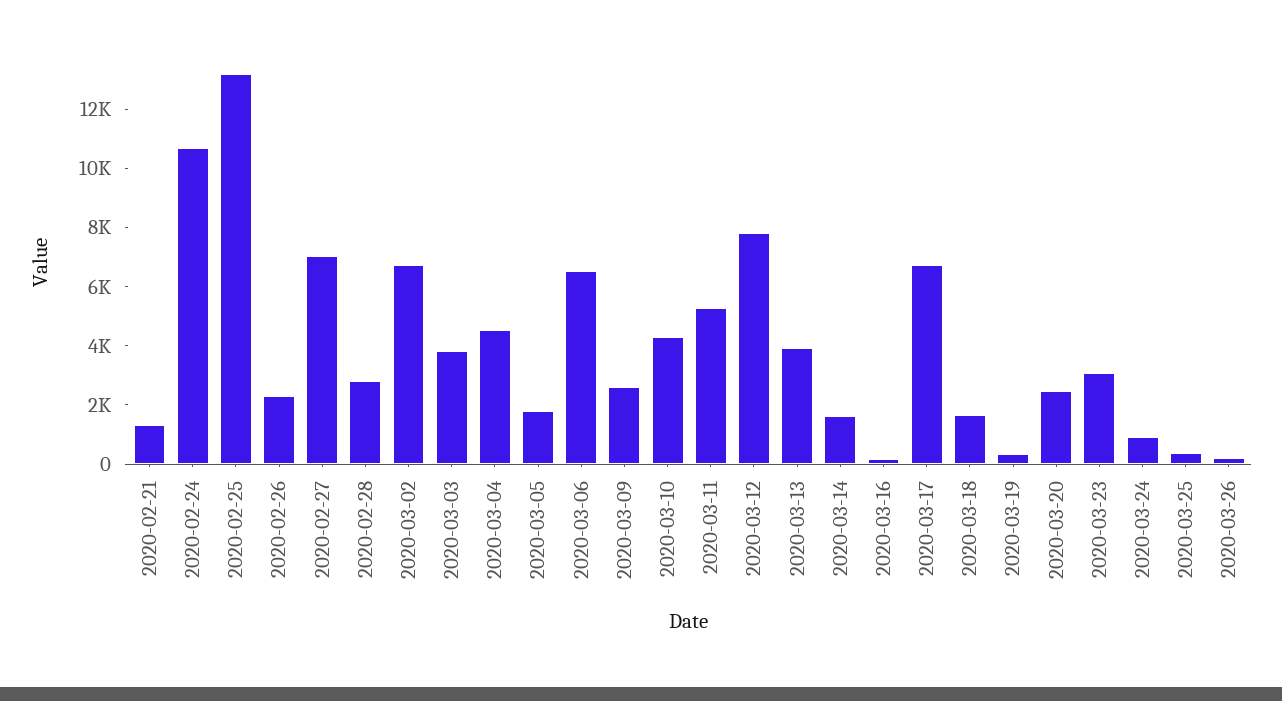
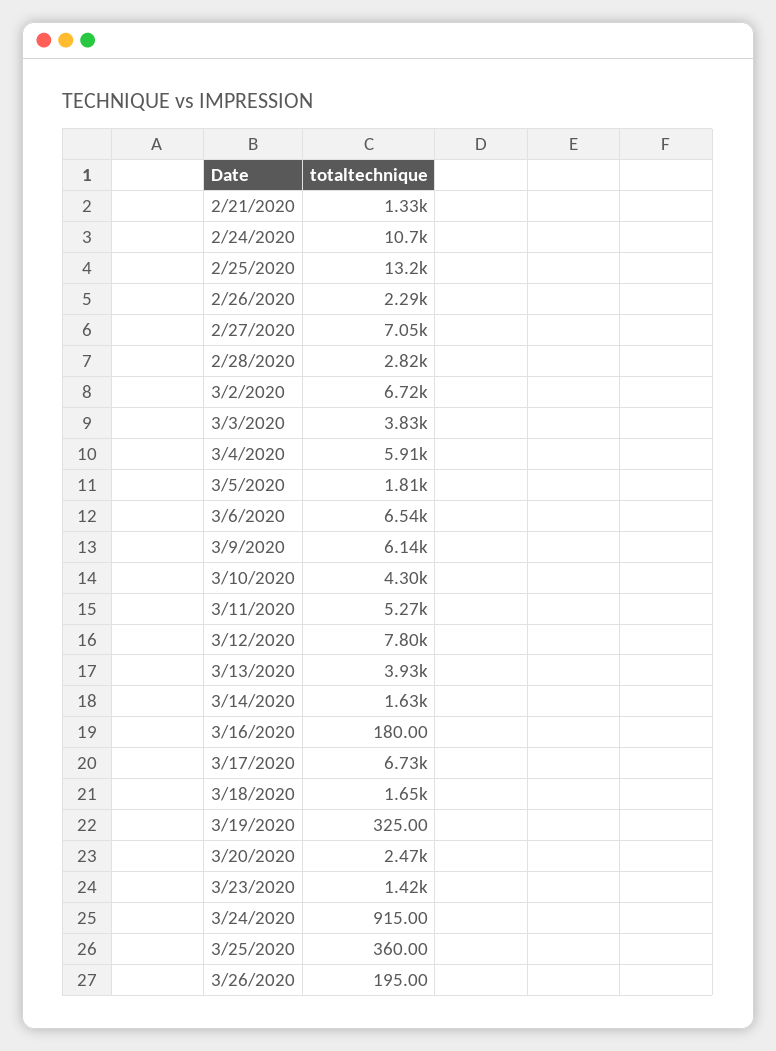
  {
    "2020-02-21": 1330,
    "2020-02-24": 10700,
    "2020-02-25": 13200,
    "2020-02-26": 2290,
    "2020-02-27": 7050,
    "2020-02-28": 2820,
    "2020-03-02": 6720,
    "2020-03-03": 3830,
-   "2020-03-04": 4500,
+   "2020-03-04": 5910,
    "2020-03-05": 1810,
    "2020-03-06": 6540,
-   "2020-03-09": 2500,
+   "2020-03-09": 6140,
    "2020-03-10": 4300,
    "2020-03-11": 5270,
    "2020-03-12": 7800,
    "2020-03-13": 3930,
    "2020-03-14": 1630,
    "2020-03-16": 180,
    "2020-03-17": 6730,
    "2020-03-18": 1650,
    "2020-03-19": 325,
    "2020-03-20": 2470,
-   "2020-03-23": 3000,
+   "2020-03-23": 1420,
    "2020-03-24": 915,
    "2020-03-25": 360,
    "2020-03-26": 195
  }

